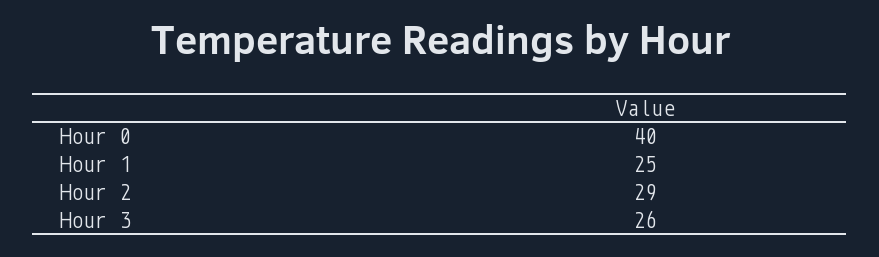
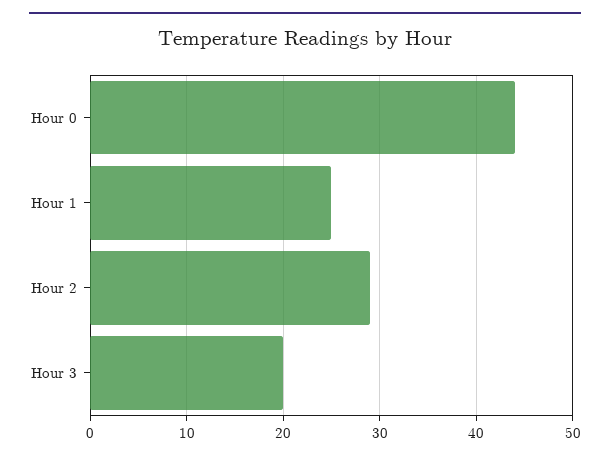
  {
-   "Hour 0": 40,
+   "Hour 0": 44,
    "Hour 1": 25,
    "Hour 2": 29,
-   "Hour 3": 26
+   "Hour 3": 20
  }

